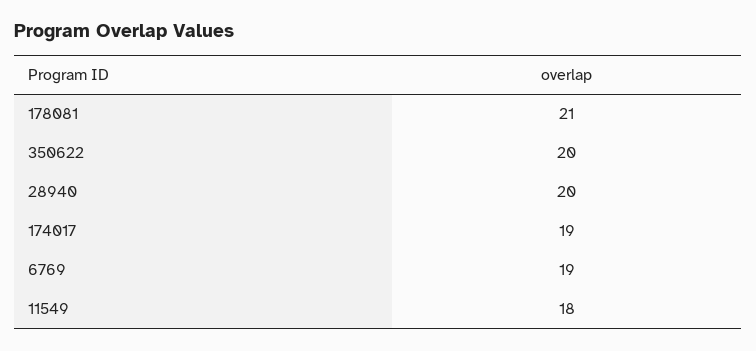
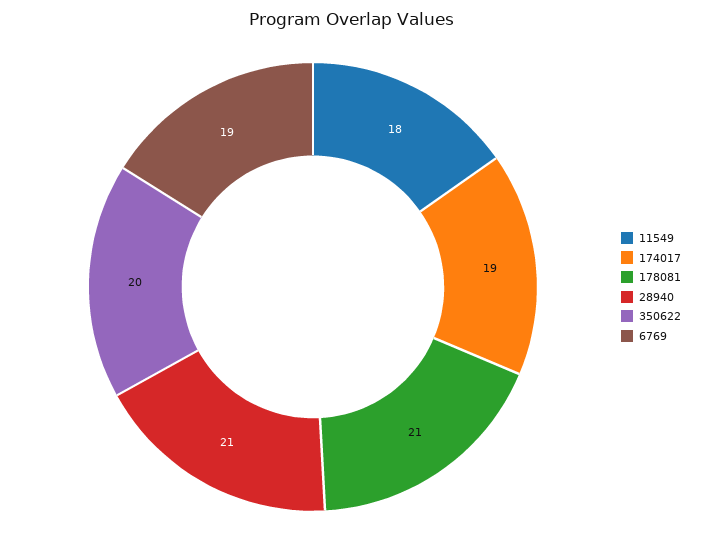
  {
    "178081": 21,
    "350622": 20,
-   "28940": 20,
+   "28940": 21,
    "174017": 19,
    "6769": 19,
    "11549": 18
  }

